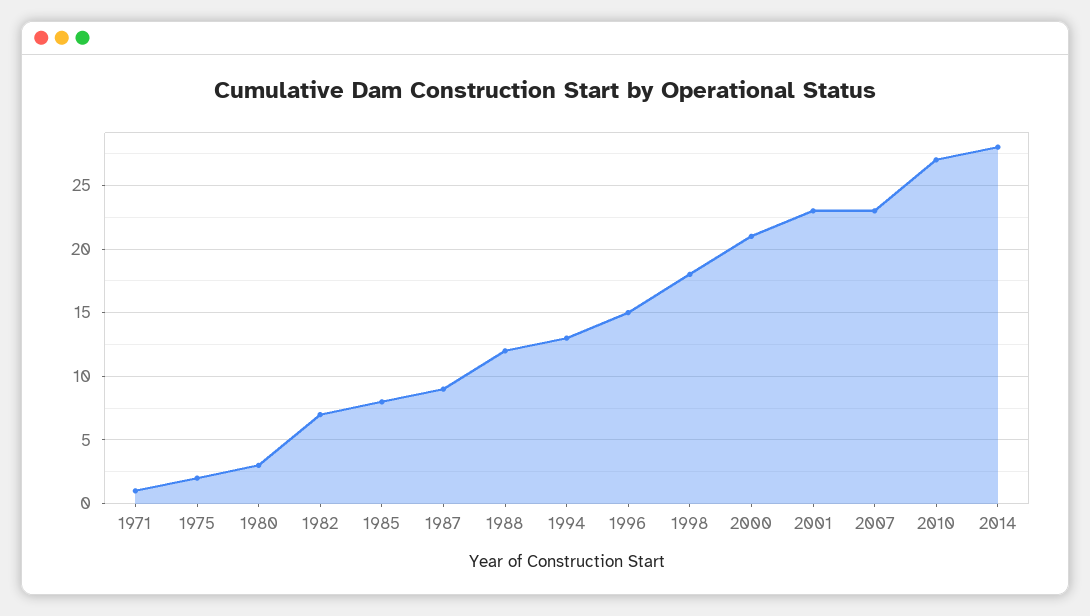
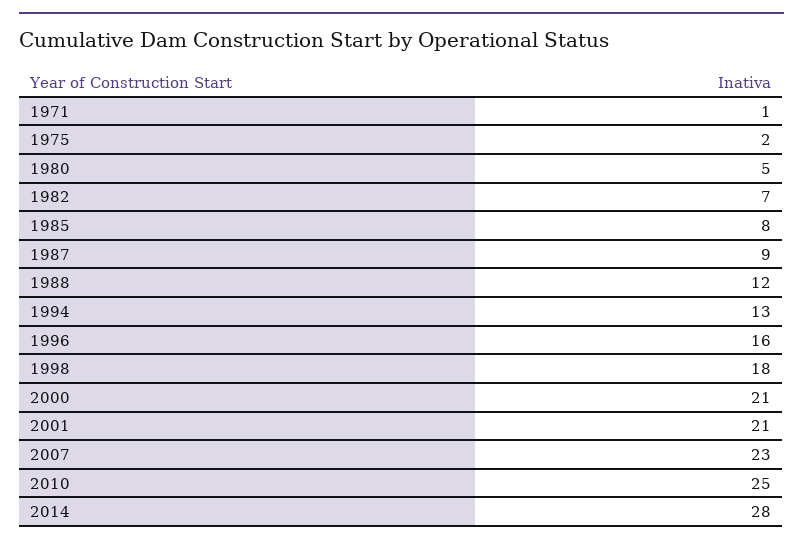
  {
    "1971": 1,
    "1975": 2,
-   "1980": 3,
+   "1980": 5,
    "1982": 7,
    "1985": 8,
    "1987": 9,
    "1988": 12,
    "1994": 13,
-   "1996": 15,
+   "1996": 16,
    "1998": 18,
    "2000": 21,
-   "2001": 23,
+   "2001": 21,
    "2007": 23,
-   "2010": 27,
+   "2010": 25,
    "2014": 28
  }

